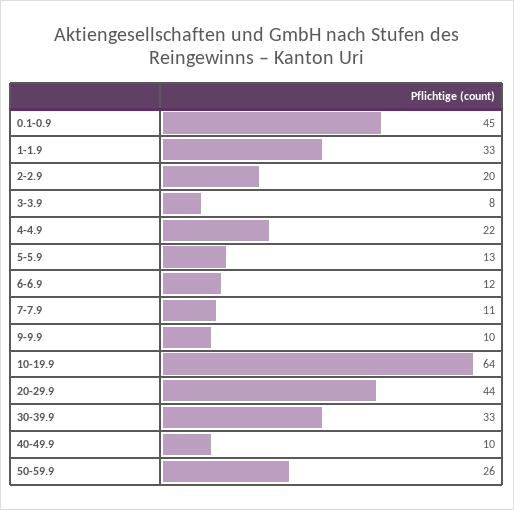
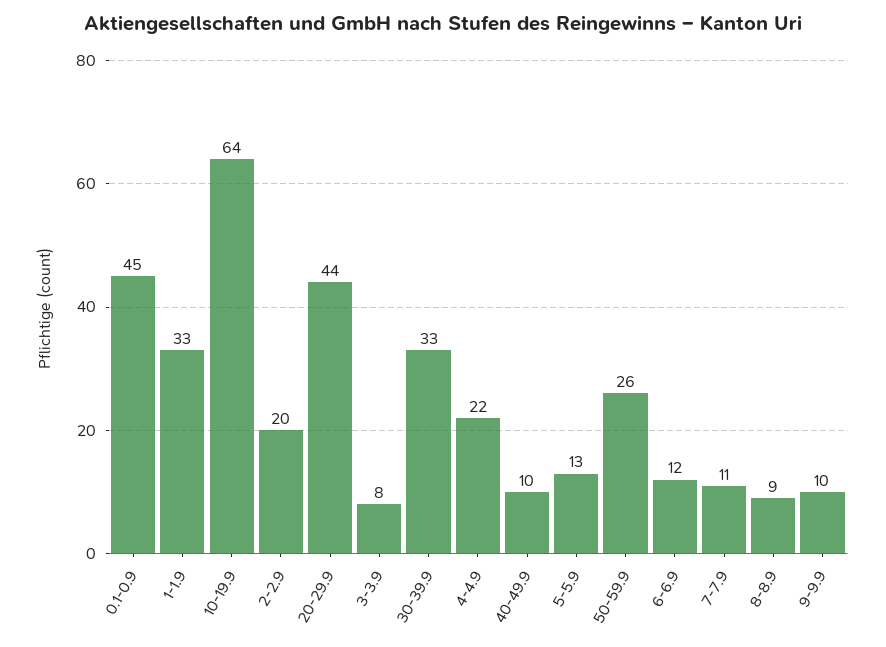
  {
    "0.1-0.9": 45,
    "1-1.9": 33,
    "2-2.9": 20,
    "3-3.9": 8,
    "4-4.9": 22,
    "5-5.9": 13,
    "6-6.9": 12,
    "7-7.9": 11,
    "9-9.9": 10,
    "10-19.9": 64,
    "20-29.9": 44,
    "30-39.9": 33,
    "40-49.9": 10,
-   "50-59.9": 26
+   "50-59.9": 26,
+   "8-8.9": 9
  }

